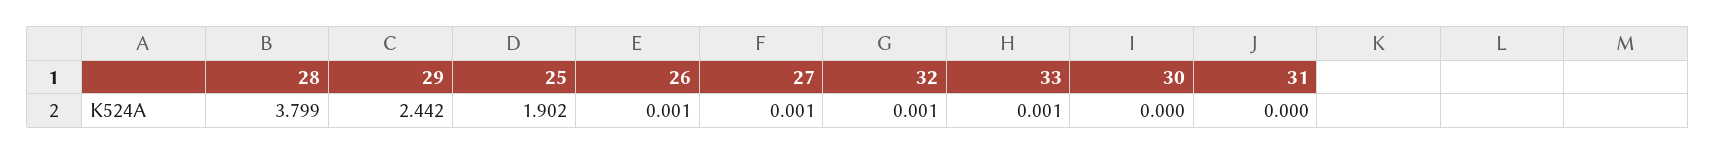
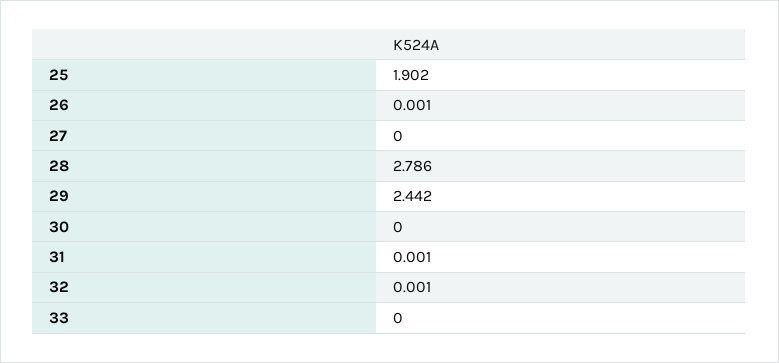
  {
-   "28": 3.799,
+   "28": 2.786,
    "29": 2.442,
    "25": 1.902,
    "26": 0.001,
-   "27": 0.001,
+   "27": 0,
    "32": 0.001,
-   "33": 0.001,
+   "33": 0,
    "30": 0,
-   "31": 0
+   "31": 0.001
  }

